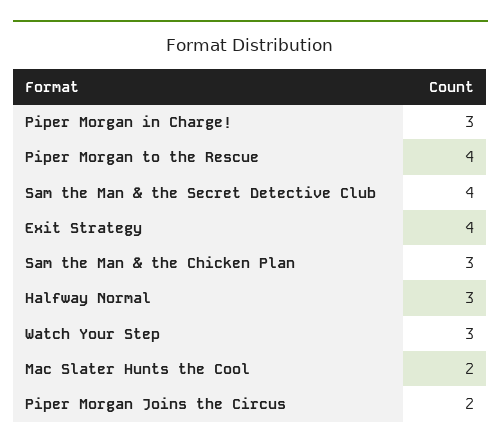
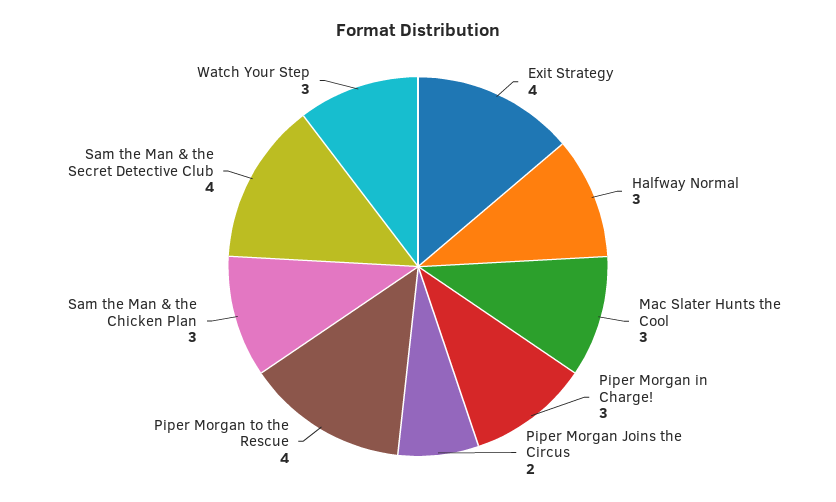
  {
    "Piper Morgan in Charge!": 3,
    "Piper Morgan to the Rescue": 4,
    "Sam the Man & the Secret Detective Club": 4,
    "Exit Strategy": 4,
    "Sam the Man & the Chicken Plan": 3,
    "Halfway Normal": 3,
    "Watch Your Step": 3,
-   "Mac Slater Hunts the Cool": 2,
+   "Mac Slater Hunts the Cool": 3,
    "Piper Morgan Joins the Circus": 2
  }

